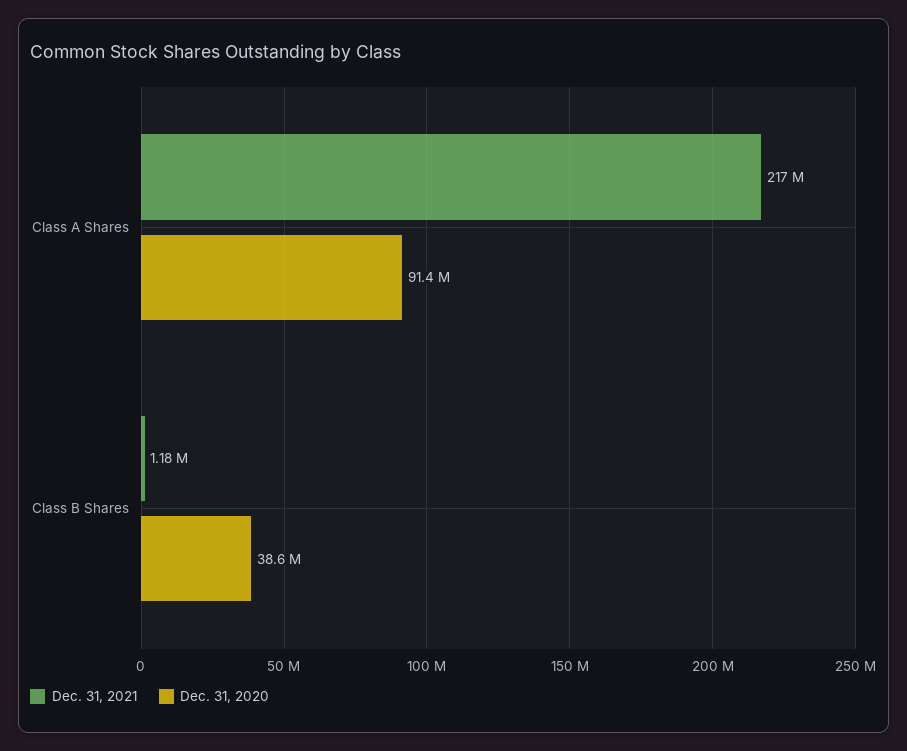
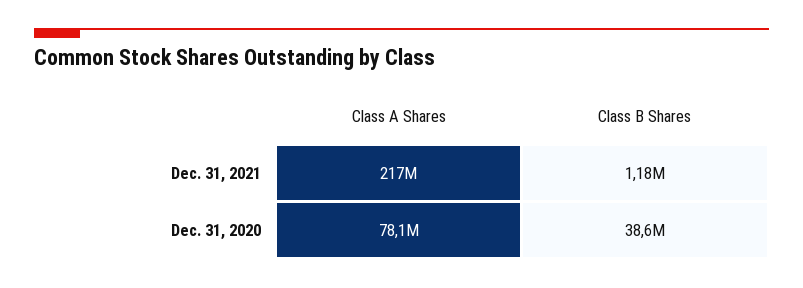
  {
    "Dec. 31, 2021": {
      "Class A Shares": 217000000,
      "Class B Shares": 1180000
    },
    "Dec. 31, 2020": {
-     "Class A Shares": 91400000,
+     "Class A Shares": 78100000,
      "Class B Shares": 38600000
    }
  }

